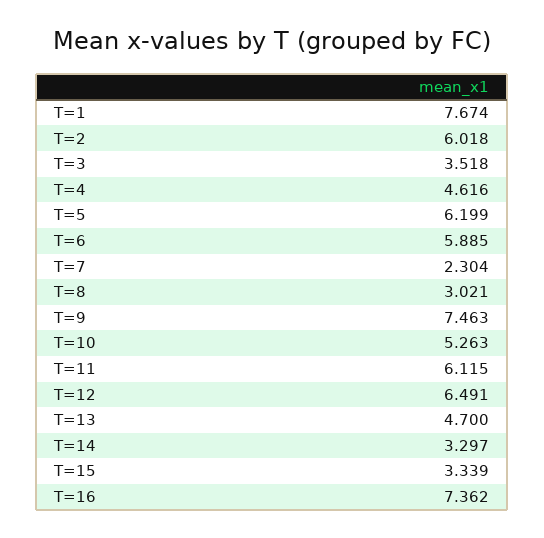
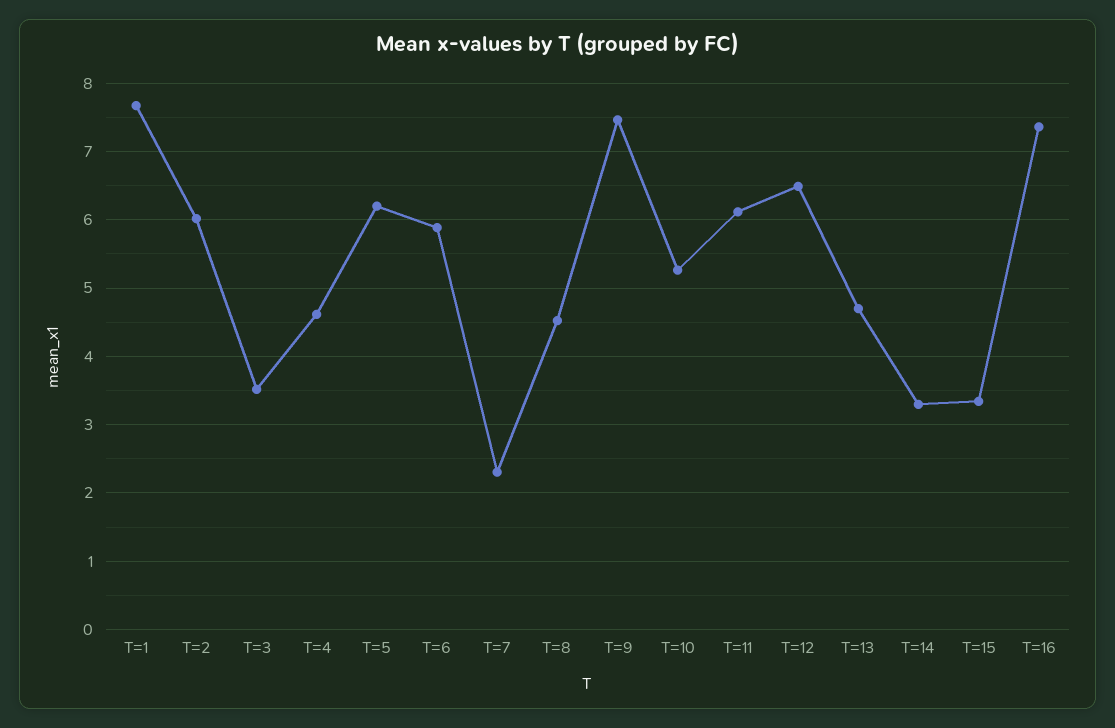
  {
    "T=1": 7.674,
    "T=2": 6.018,
    "T=3": 3.518,
    "T=4": 4.616,
    "T=5": 6.199,
    "T=6": 5.885,
    "T=7": 2.304,
-   "T=8": 3.021,
+   "T=8": 4.5,
    "T=9": 7.463,
    "T=10": 5.263,
    "T=11": 6.115,
    "T=12": 6.491,
    "T=13": 4.7,
    "T=14": 3.297,
    "T=15": 3.339,
    "T=16": 7.362
  }

